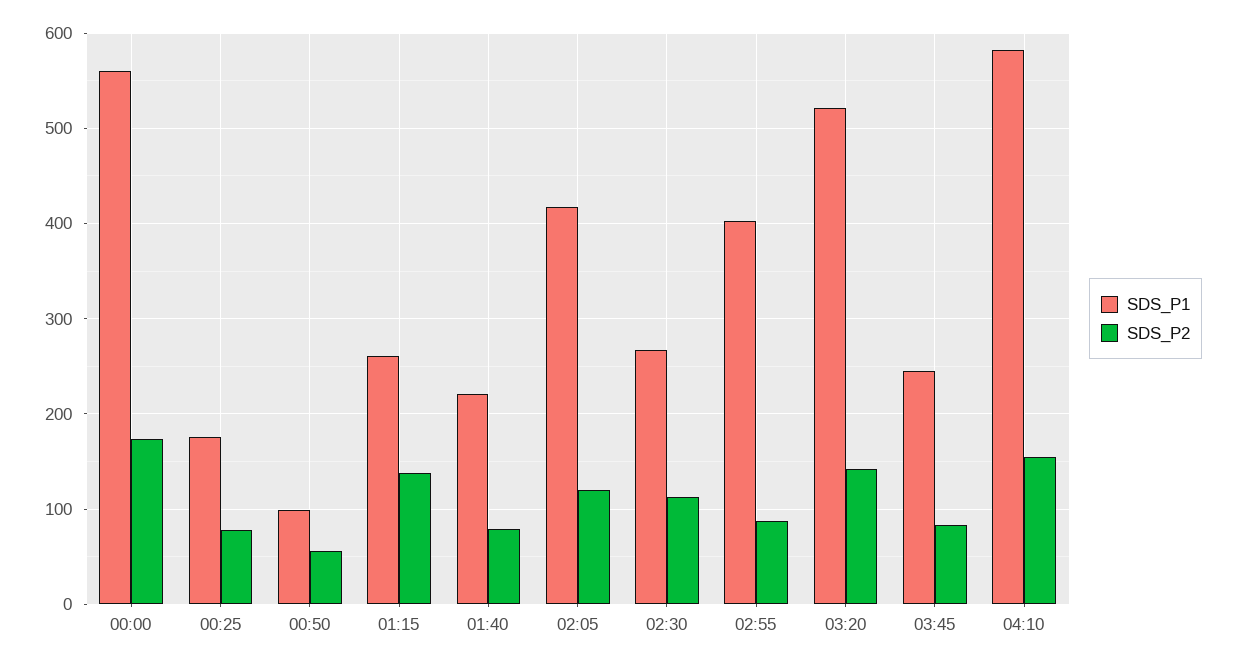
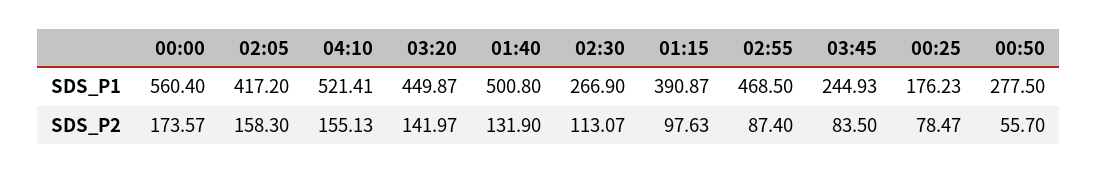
  {
    "SDS_P1": {
      "00:00": 560.4,
      "00:25": 176.23,
-     "00:50": 100,
+     "00:50": 277.5,
-     "01:15": 260,
+     "01:15": 390.87,
-     "01:40": 220,
+     "01:40": 500.8,
      "02:05": 417.2,
      "02:30": 266.9,
-     "02:55": 400,
+     "02:55": 468.5,
-     "03:20": 520,
+     "03:20": 449.87,
      "03:45": 244.93,
-     "04:10": 580
+     "04:10": 521.41
    },
    "SDS_P2": {
      "00:00": 173.57,
      "00:25": 78.47,
      "00:50": 55.7,
-     "01:15": 140,
+     "01:15": 97.63,
-     "01:40": 80,
+     "01:40": 131.9,
-     "02:05": 120,
+     "02:05": 158.3,
      "02:30": 113.07,
      "02:55": 87.4,
      "03:20": 141.97,
      "03:45": 83.5,
      "04:10": 155.13
    }
  }

